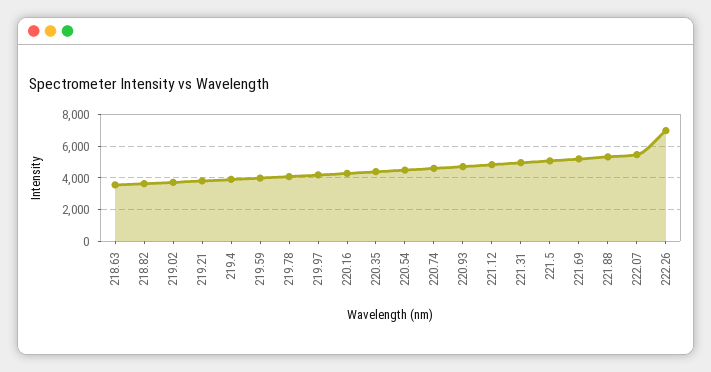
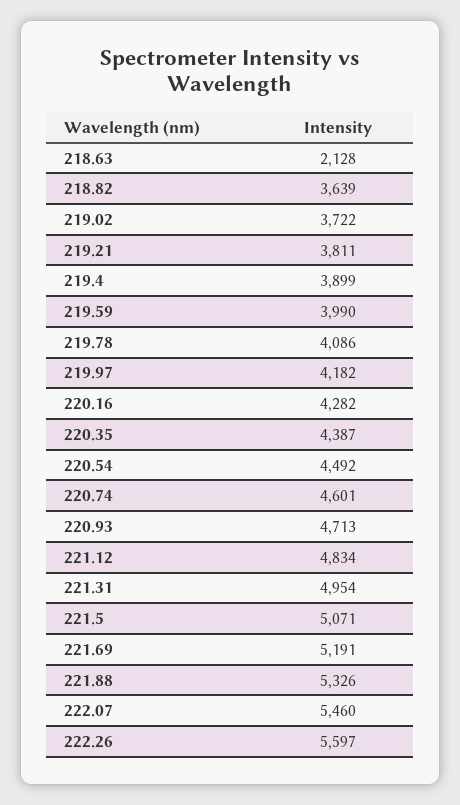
  {
-   "218.63": 3500,
+   "218.63": 2128,
    "218.82": 3639,
    "219.02": 3722,
    "219.21": 3811,
    "219.4": 3899,
    "219.59": 3990,
    "219.78": 4086,
    "219.97": 4182,
    "220.16": 4282,
    "220.35": 4387,
    "220.54": 4492,
    "220.74": 4601,
    "220.93": 4713,
    "221.12": 4834,
    "221.31": 4954,
    "221.5": 5071,
    "221.69": 5191,
    "221.88": 5326,
    "222.07": 5460,
-   "222.26": 7000
+   "222.26": 5597
  }

